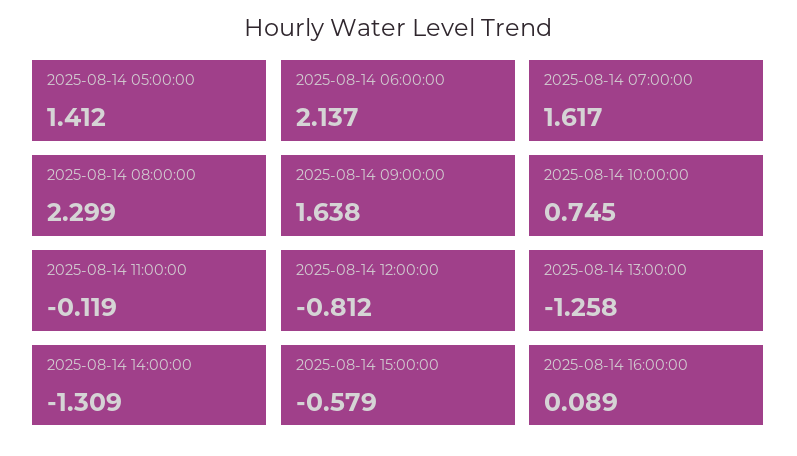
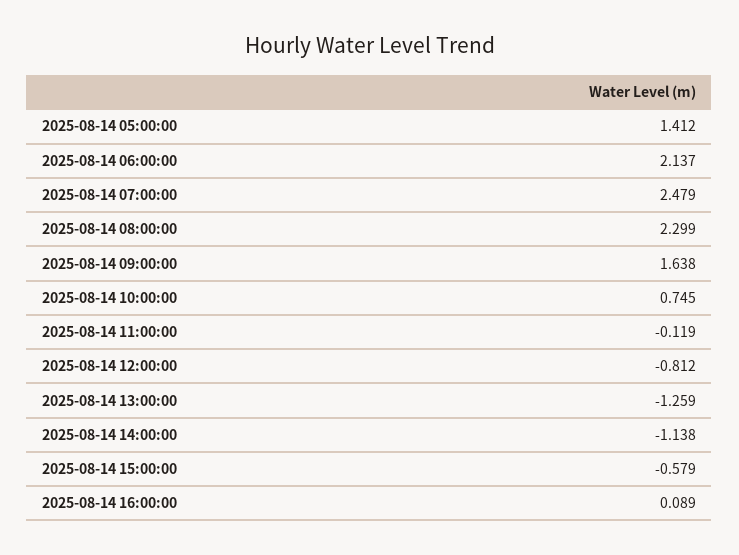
  {
    "2025-08-14 05:00:00": 1.412,
    "2025-08-14 06:00:00": 2.137,
-   "2025-08-14 07:00:00": 1.617,
+   "2025-08-14 07:00:00": 2.479,
    "2025-08-14 08:00:00": 2.299,
    "2025-08-14 09:00:00": 1.638,
    "2025-08-14 10:00:00": 0.745,
    "2025-08-14 11:00:00": -0.119,
    "2025-08-14 12:00:00": -0.812,
-   "2025-08-14 13:00:00": -1.258,
+   "2025-08-14 13:00:00": -1.259,
-   "2025-08-14 14:00:00": -1.309,
+   "2025-08-14 14:00:00": -1.138,
    "2025-08-14 15:00:00": -0.579,
    "2025-08-14 16:00:00": 0.089
  }

